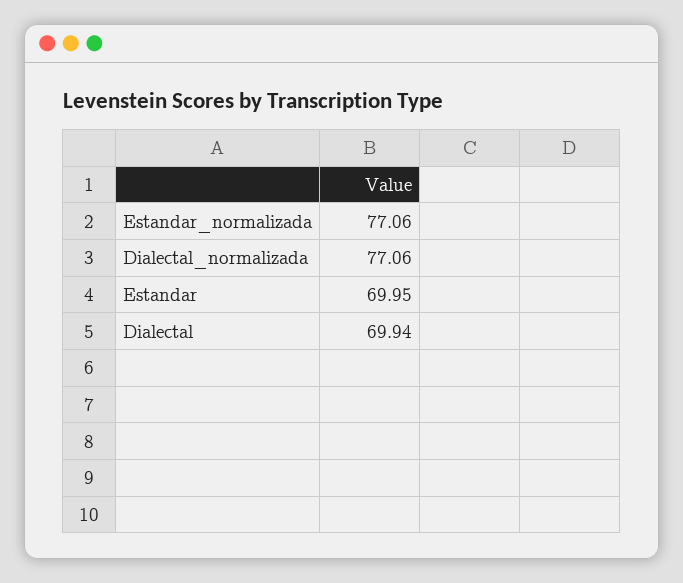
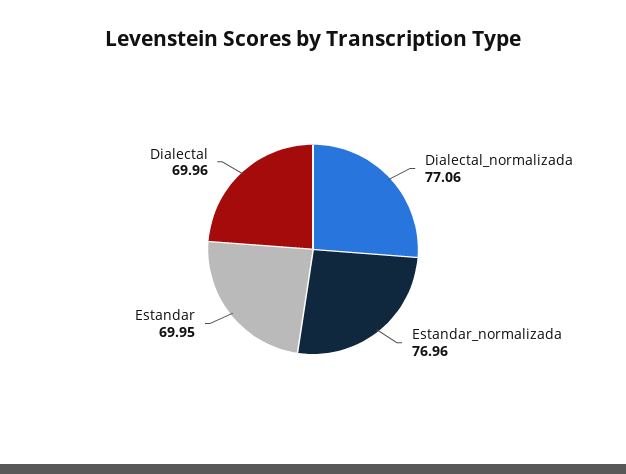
  {
-   "Estandar_normalizada": 77.06,
+   "Estandar_normalizada": 76.96,
    "Dialectal_normalizada": 77.06,
    "Estandar": 69.95,
-   "Dialectal": 69.94
+   "Dialectal": 69.96
  }

